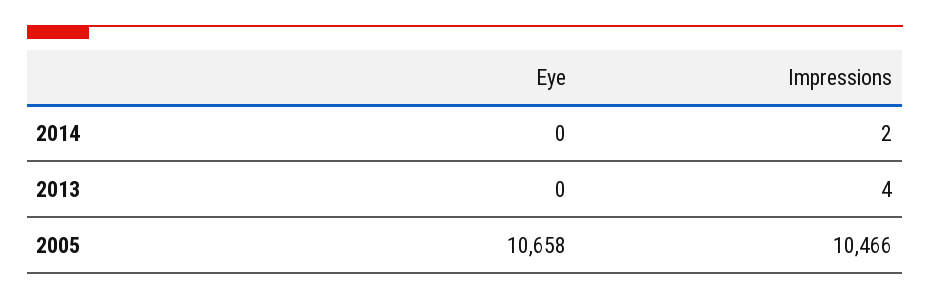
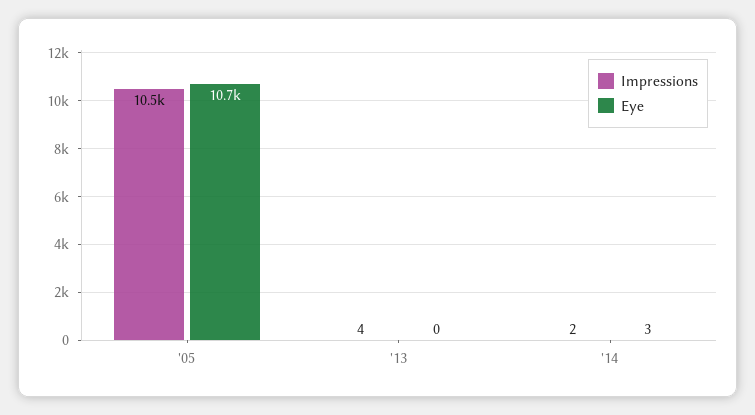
  {
    "Eye": {
-     "2014": 0,
+     "2014": 3,
      "2013": 0,
      "2005": 10658
    },
    "Impressions": {
      "2014": 2,
      "2013": 4,
      "2005": 10466
    }
  }

